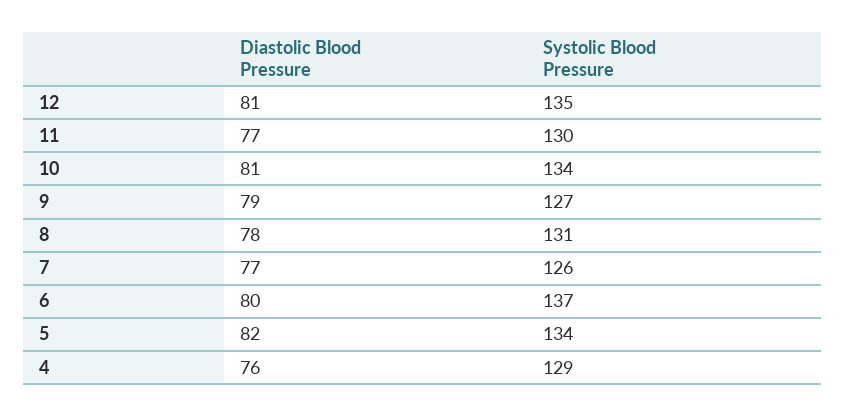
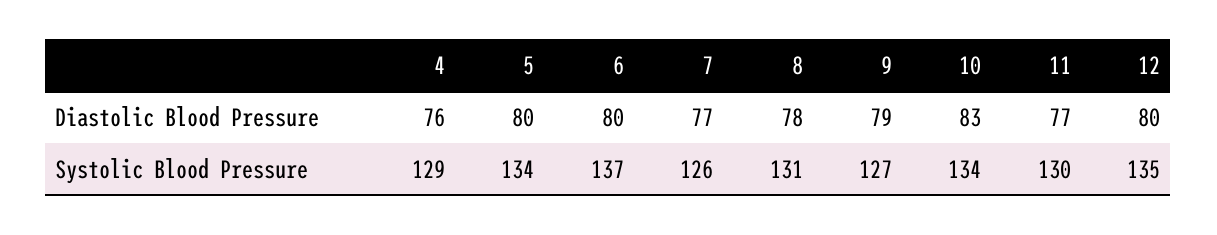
  {
    "Diastolic Blood Pressure": {
-     "12": 81,
+     "12": 80,
      "11": 77,
-     "10": 81,
+     "10": 83,
      "9": 79,
      "8": 78,
      "7": 77,
      "6": 80,
-     "5": 82,
+     "5": 80,
      "4": 76
    },
    "Systolic Blood Pressure": {
      "12": 135,
      "11": 130,
      "10": 134,
      "9": 127,
      "8": 131,
      "7": 126,
      "6": 137,
      "5": 134,
      "4": 129
    }
  }

